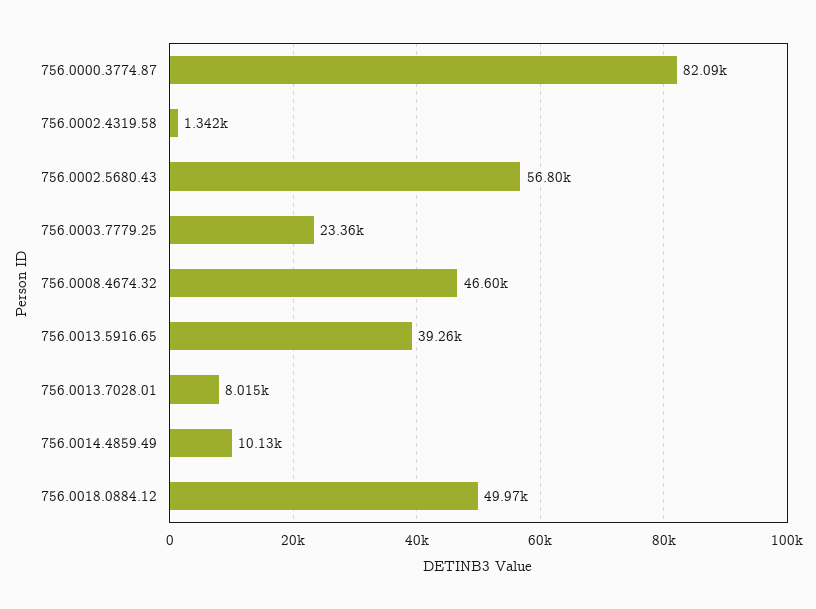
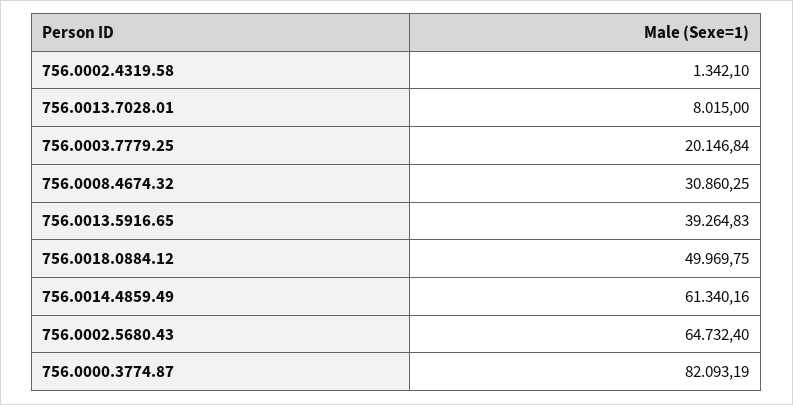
  {
    "756.0000.3774.87": 82093.19,
    "756.0002.4319.58": 1342.1,
-   "756.0002.5680.43": 56800,
+   "756.0002.5680.43": 64732.4,
-   "756.0003.7779.25": 23360,
+   "756.0003.7779.25": 20146.84,
-   "756.0008.4674.32": 46600,
+   "756.0008.4674.32": 30860.25,
    "756.0013.5916.65": 39264.83,
    "756.0013.7028.01": 8015,
-   "756.0014.4859.49": 10130,
+   "756.0014.4859.49": 61340.16,
    "756.0018.0884.12": 49969.75
  }

